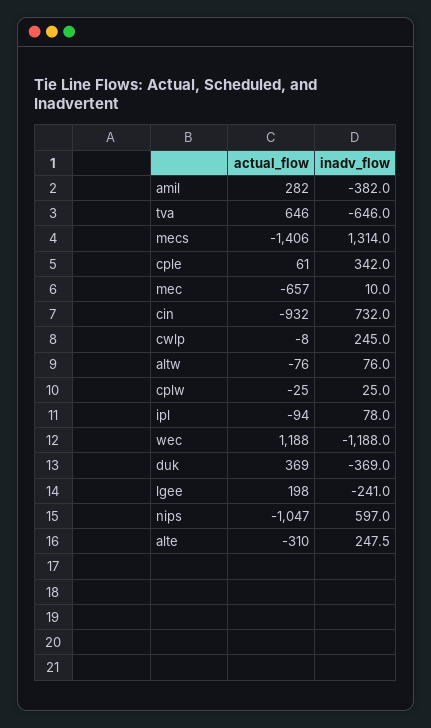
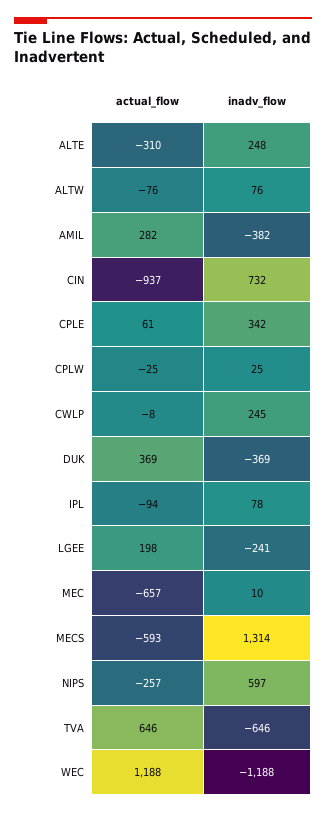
  {
    "actual_flow": {
      "amil": 282,
      "tva": 646,
-     "mecs": -1406,
+     "mecs": -593,
      "cple": 61,
      "mec": -657,
-     "cin": -932,
+     "cin": -937,
      "cwlp": -8,
      "altw": -76,
      "cplw": -25,
      "ipl": -94,
      "wec": 1188,
      "duk": 369,
      "lgee": 198,
-     "nips": -1047,
+     "nips": -257,
      "alte": -310
    },
    "inadv_flow": {
      "amil": -382,
      "tva": -646,
      "mecs": 1314,
      "cple": 342,
      "mec": 10,
      "cin": 732,
      "cwlp": 245,
      "altw": 76,
      "cplw": 25,
      "ipl": 78,
      "wec": -1188,
      "duk": -369,
      "lgee": -241,
      "nips": 597,
      "alte": 247.5
    }
  }

